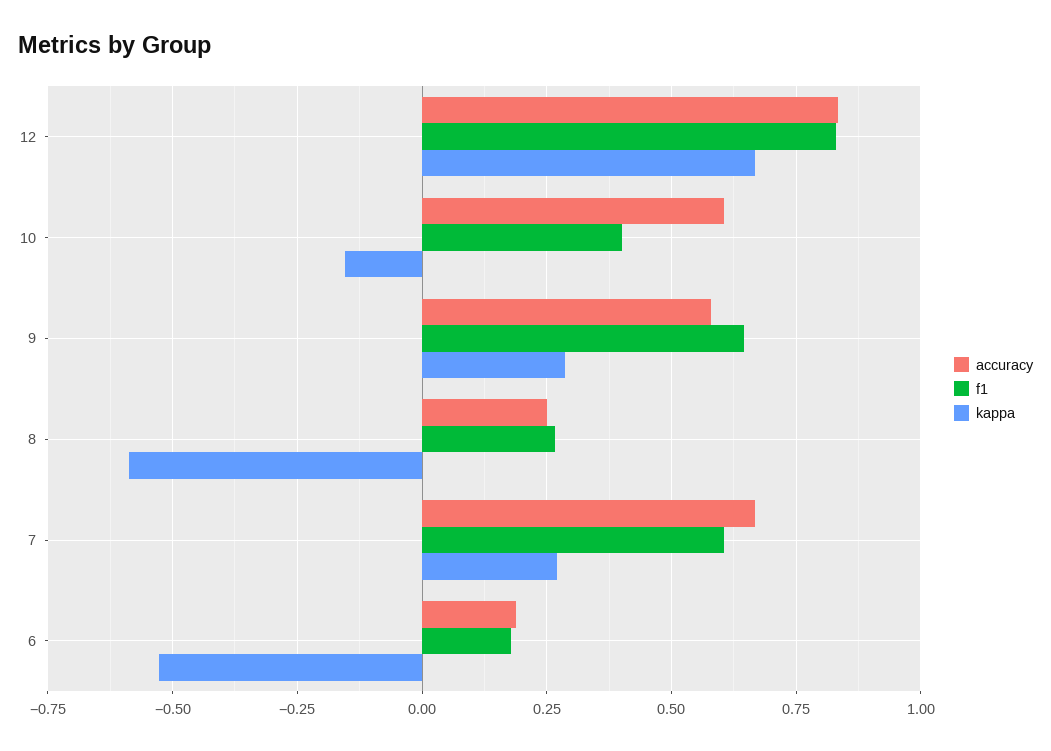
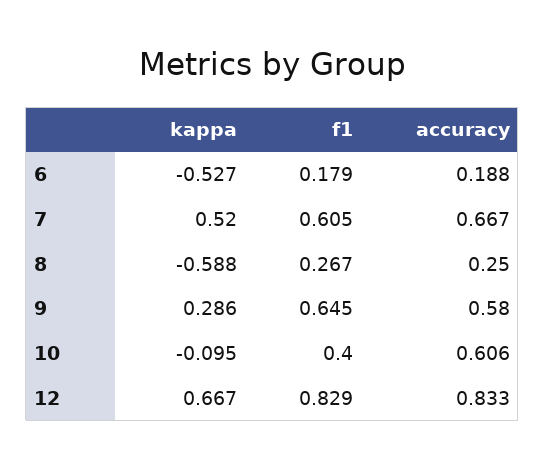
  {
    "accuracy": {
      "12": 0.833,
      "10": 0.606,
      "9": 0.58,
      "8": 0.25,
      "7": 0.667,
      "6": 0.188
    },
    "f1": {
      "12": 0.829,
      "10": 0.4,
      "9": 0.645,
      "8": 0.267,
      "7": 0.605,
      "6": 0.179
    },
    "kappa": {
      "12": 0.667,
-     "10": -0.15,
+     "10": -0.095,
      "9": 0.286,
      "8": -0.588,
-     "7": 0.275,
+     "7": 0.52,
      "6": -0.527
    }
  }

